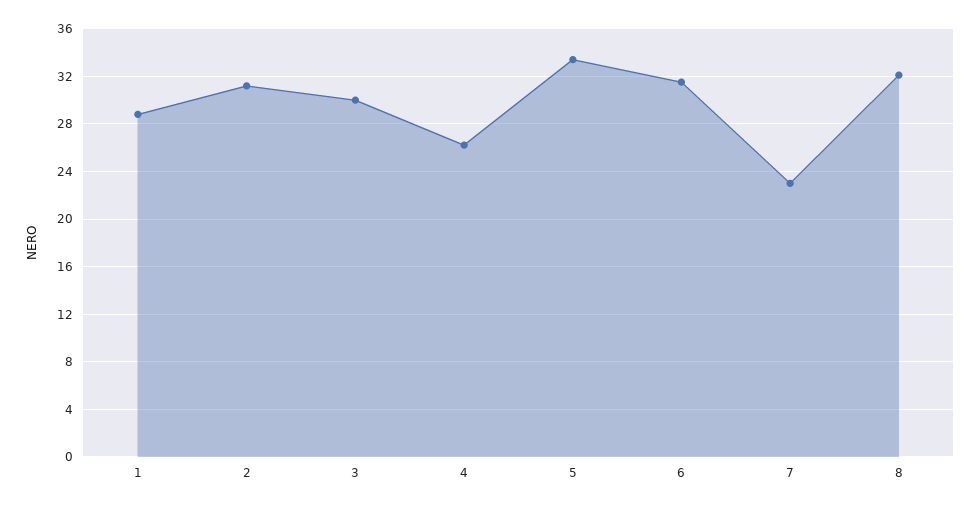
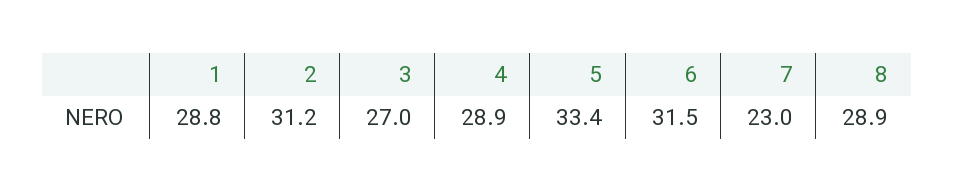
  {
    "1": 28.8,
    "2": 31.2,
-   "3": 30,
+   "3": 27,
-   "4": 26,
+   "4": 28.9,
    "5": 33.4,
    "6": 31.5,
    "7": 23,
-   "8": 32
+   "8": 28.9
  }

